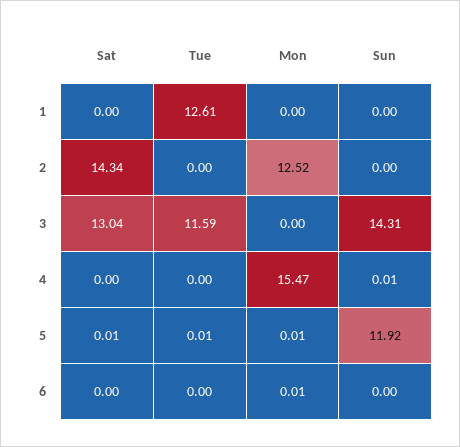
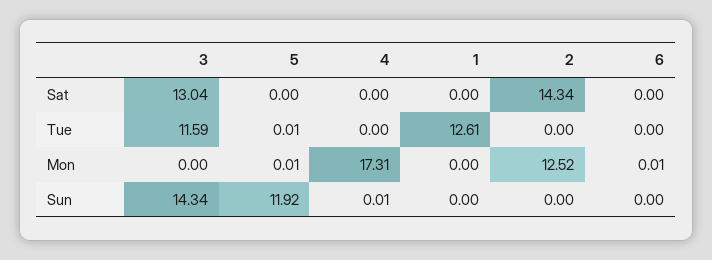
  {
    "Sat": {
      "1": 0,
      "2": 14.34,
      "3": 13.04,
      "4": 0,
-     "5": 0.01,
+     "5": 0,
      "6": 0
    },
    "Tue": {
      "1": 12.61,
      "2": 0,
      "3": 11.59,
      "4": 0,
      "5": 0.01,
      "6": 0
    },
    "Mon": {
      "1": 0,
      "2": 12.52,
      "3": 0,
-     "4": 15.47,
+     "4": 17.31,
      "5": 0.01,
      "6": 0.01
    },
    "Sun": {
      "1": 0,
      "2": 0,
-     "3": 14.31,
+     "3": 14.34,
      "4": 0.01,
      "5": 11.92,
      "6": 0
    }
  }

